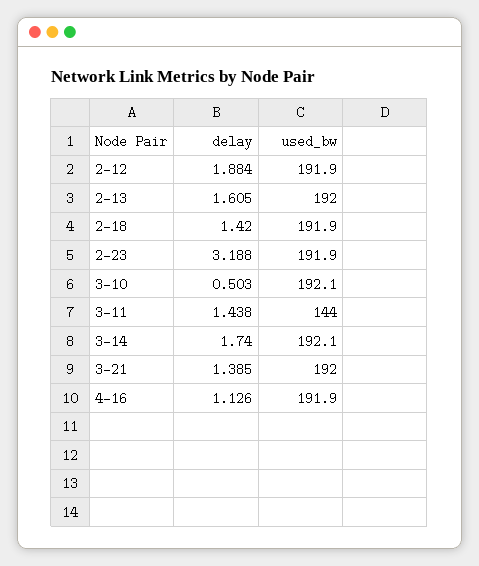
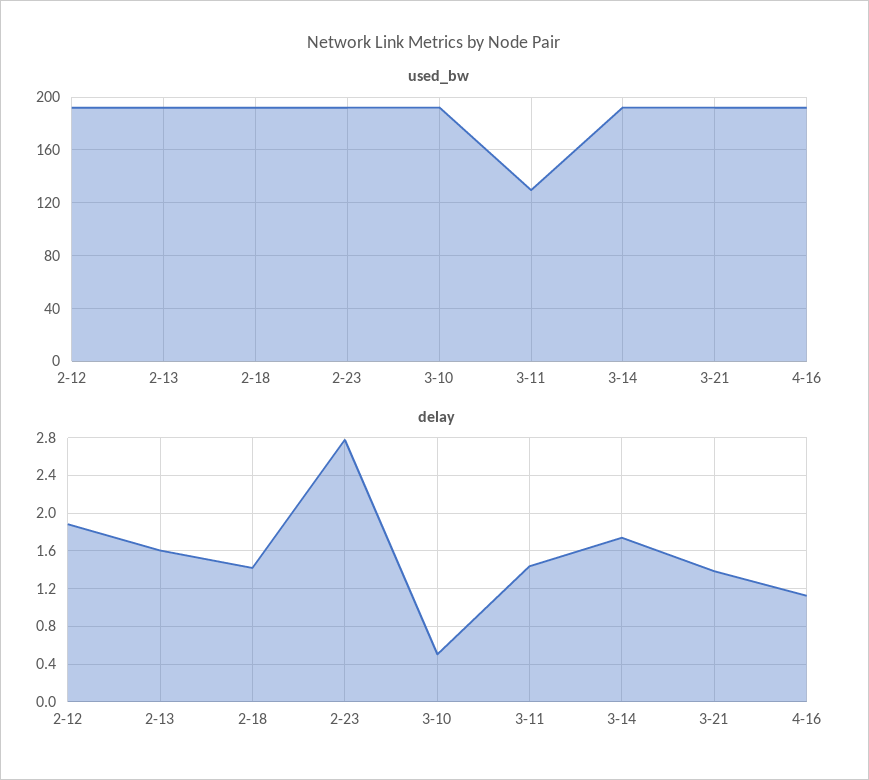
  {
    "delay": {
      "2-12": 1.884,
      "2-13": 1.605,
      "2-18": 1.42,
-     "2-23": 3.188,
+     "2-23": 2.8,
      "3-10": 0.503,
      "3-11": 1.438,
      "3-14": 1.74,
      "3-21": 1.385,
      "4-16": 1.126
    },
    "used_bw": {
      "2-12": 191.9,
      "2-13": 192,
      "2-18": 191.9,
      "2-23": 191.9,
      "3-10": 192.1,
-     "3-11": 144,
+     "3-11": 130,
      "3-14": 192.1,
      "3-21": 192,
      "4-16": 191.9
    }
  }

